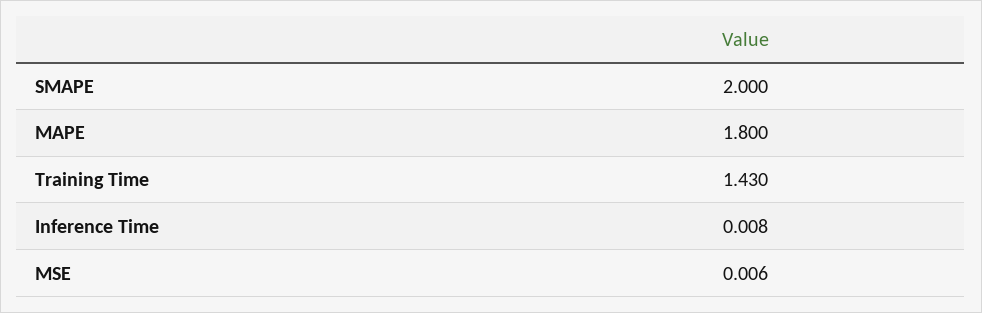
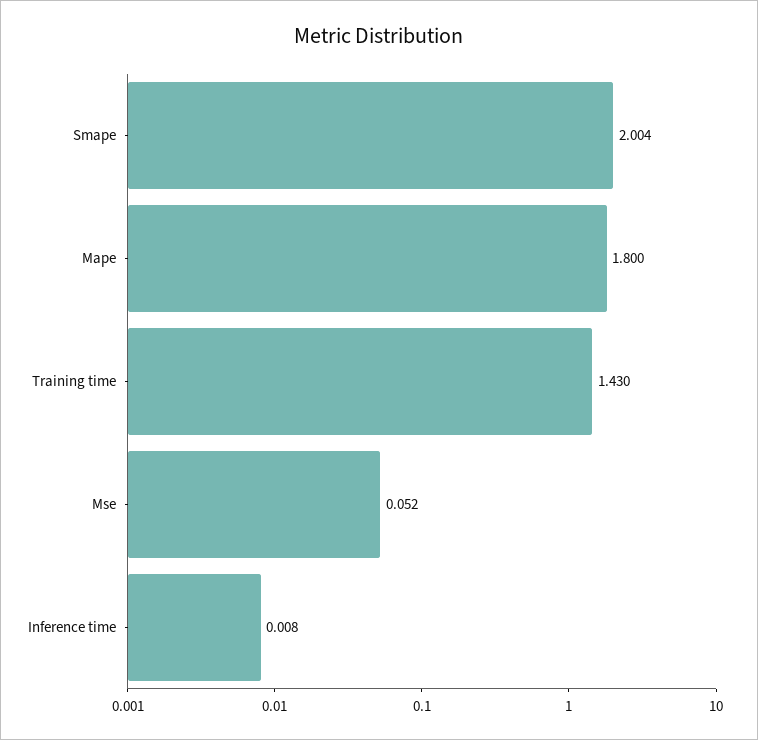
  {
-   "SMAPE": 2,
+   "SMAPE": 2.004,
    "MAPE": 1.8,
    "Training Time": 1.43,
    "Inference Time": 0.008,
-   "MSE": 0.006
+   "MSE": 0.052
  }

